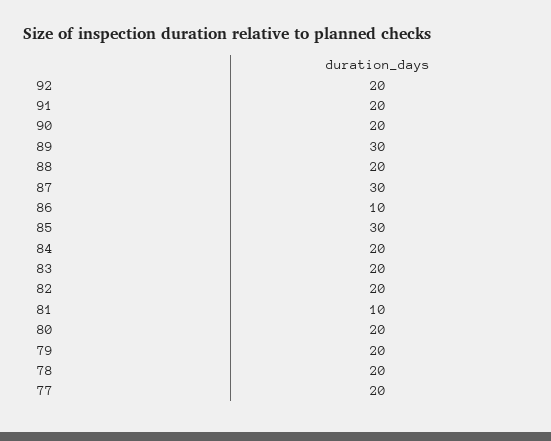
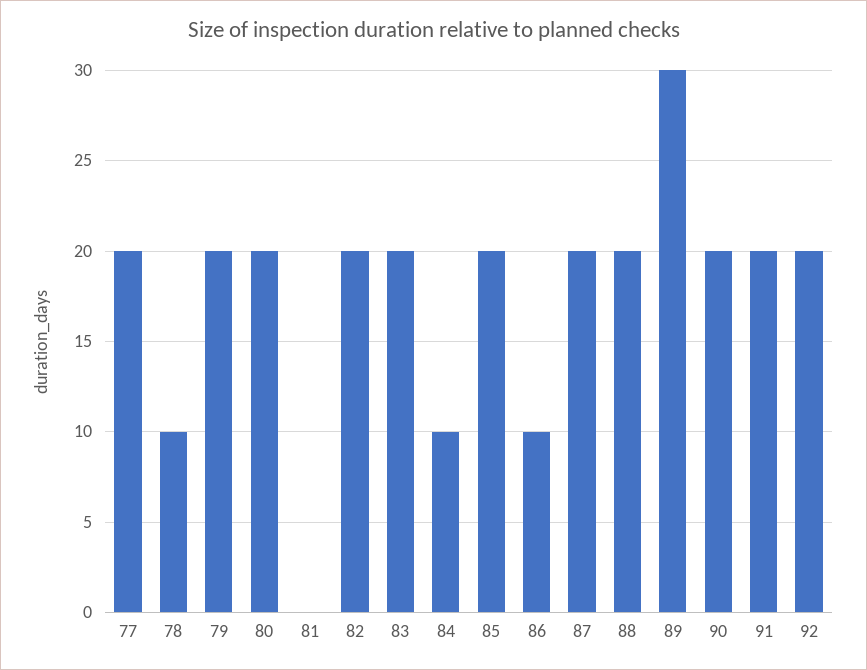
  {
    "92": 20,
    "91": 20,
    "90": 20,
    "89": 30,
    "88": 20,
-   "87": 30,
+   "87": 20,
    "86": 10,
-   "85": 30,
+   "85": 20,
-   "84": 20,
+   "84": 10,
    "83": 20,
    "82": 20,
-   "81": 10,
+   "81": 0,
    "80": 20,
    "79": 20,
-   "78": 20,
+   "78": 10,
    "77": 20
  }

